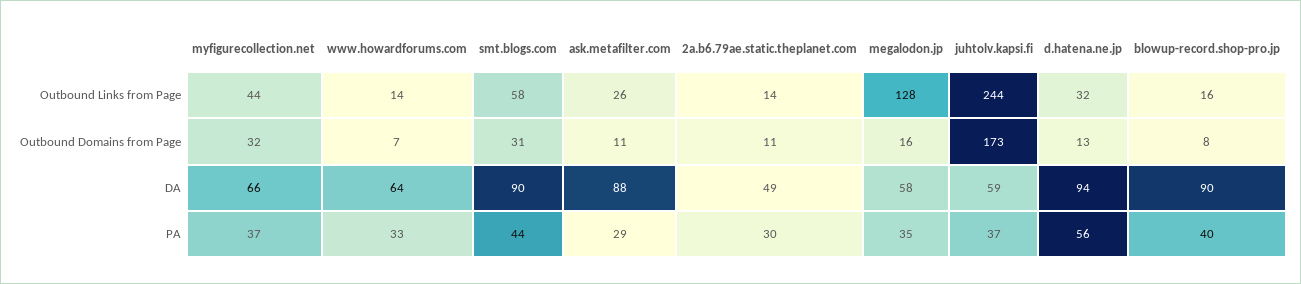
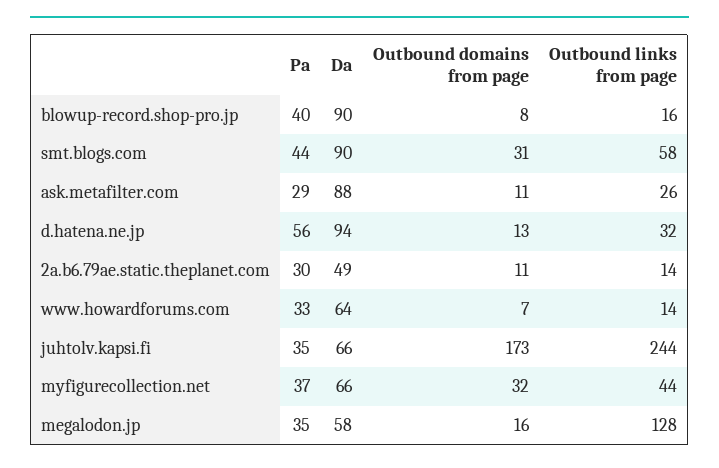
  {
    "myfigurecollection.net": {
      "Outbound Links from Page": 44,
      "Outbound Domains from Page": 32,
      "DA": 66,
      "PA": 37
    },
    "www.howardforums.com": {
      "Outbound Links from Page": 14,
      "Outbound Domains from Page": 7,
      "DA": 64,
      "PA": 33
    },
    "smt.blogs.com": {
      "Outbound Links from Page": 58,
      "Outbound Domains from Page": 31,
      "DA": 90,
      "PA": 44
    },
    "ask.metafilter.com": {
      "Outbound Links from Page": 26,
      "Outbound Domains from Page": 11,
      "DA": 88,
      "PA": 29
    },
    "2a.b6.79ae.static.theplanet.com": {
      "Outbound Links from Page": 14,
      "Outbound Domains from Page": 11,
      "DA": 49,
      "PA": 30
    },
    "megalodon.jp": {
      "Outbound Links from Page": 128,
      "Outbound Domains from Page": 16,
      "DA": 58,
      "PA": 35
    },
    "juhtolv.kapsi.fi": {
      "Outbound Links from Page": 244,
      "Outbound Domains from Page": 173,
-     "DA": 59,
+     "DA": 66,
-     "PA": 37
+     "PA": 35
    },
    "d.hatena.ne.jp": {
      "Outbound Links from Page": 32,
      "Outbound Domains from Page": 13,
      "DA": 94,
      "PA": 56
    },
    "blowup-record.shop-pro.jp": {
      "Outbound Links from Page": 16,
      "Outbound Domains from Page": 8,
      "DA": 90,
      "PA": 40
    }
  }

